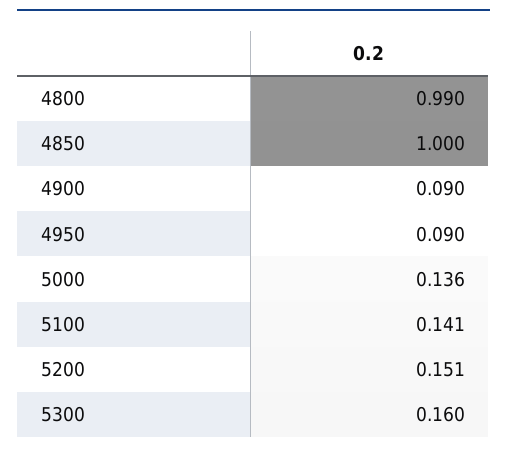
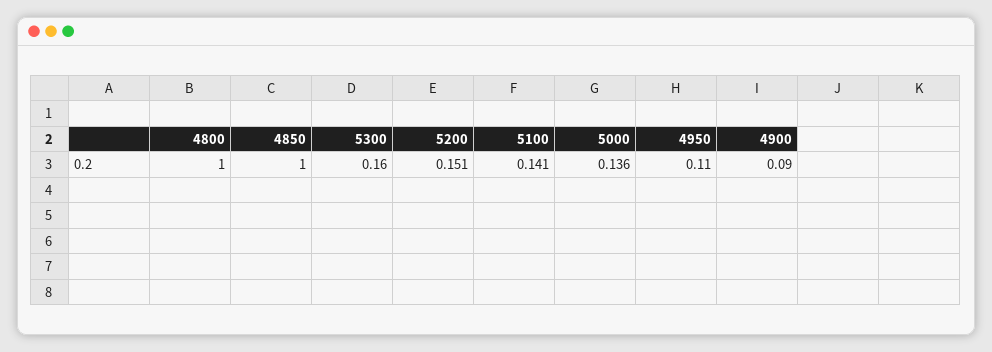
  {
-   "4800": 0.99,
+   "4800": 1,
    "4850": 1,
    "4900": 0.09,
-   "4950": 0.09,
+   "4950": 0.11,
    "5000": 0.136,
    "5100": 0.141,
    "5200": 0.151,
    "5300": 0.16
  }

